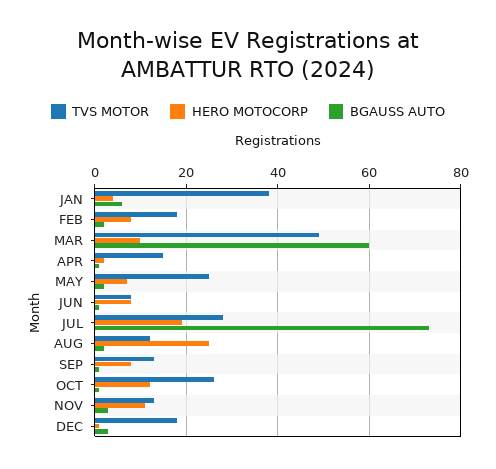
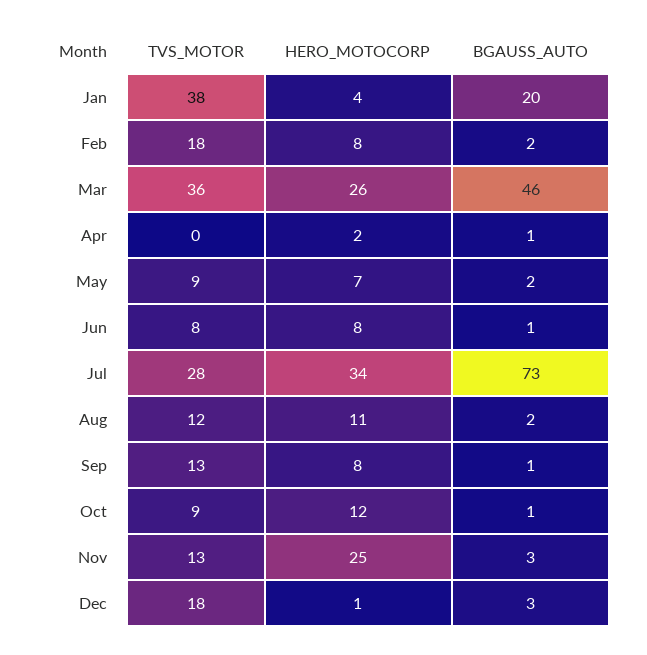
  {
    "TVS MOTOR": {
      "JAN": 38,
      "FEB": 18,
-     "MAR": 50,
+     "MAR": 36,
-     "APR": 15,
+     "APR": 0,
-     "MAY": 25,
+     "MAY": 9,
      "JUN": 8,
      "JUL": 28,
      "AUG": 12,
      "SEP": 13,
-     "OCT": 25,
+     "OCT": 9,
      "NOV": 13,
      "DEC": 18
    },
    "HERO MOTOCORP": {
      "JAN": 4,
      "FEB": 8,
-     "MAR": 10,
+     "MAR": 26,
      "APR": 2,
      "MAY": 7,
      "JUN": 8,
-     "JUL": 20,
+     "JUL": 34,
-     "AUG": 25,
+     "AUG": 11,
      "SEP": 8,
      "OCT": 12,
-     "NOV": 10,
+     "NOV": 25,
      "DEC": 1
    },
    "BGAUSS AUTO": {
-     "JAN": 5,
+     "JAN": 20,
      "FEB": 2,
-     "MAR": 60,
+     "MAR": 46,
      "APR": 1,
      "MAY": 2,
      "JUN": 1,
      "JUL": 73,
      "AUG": 2,
      "SEP": 1,
      "OCT": 1,
      "NOV": 3,
      "DEC": 3
    }
  }

